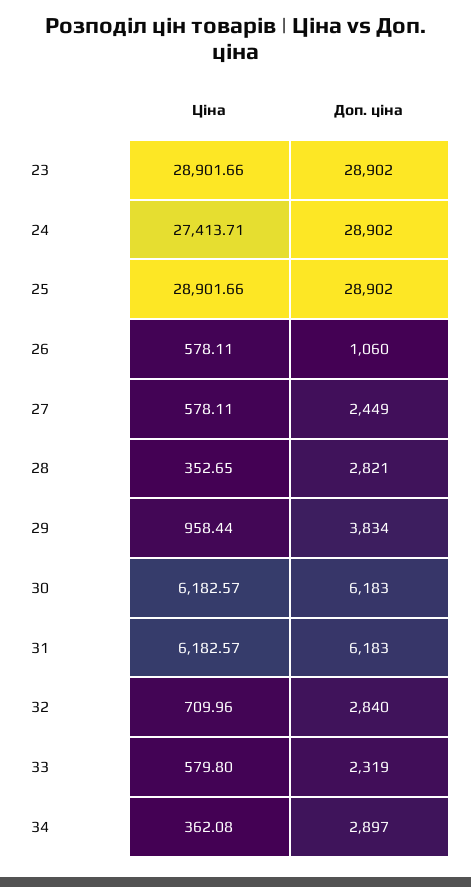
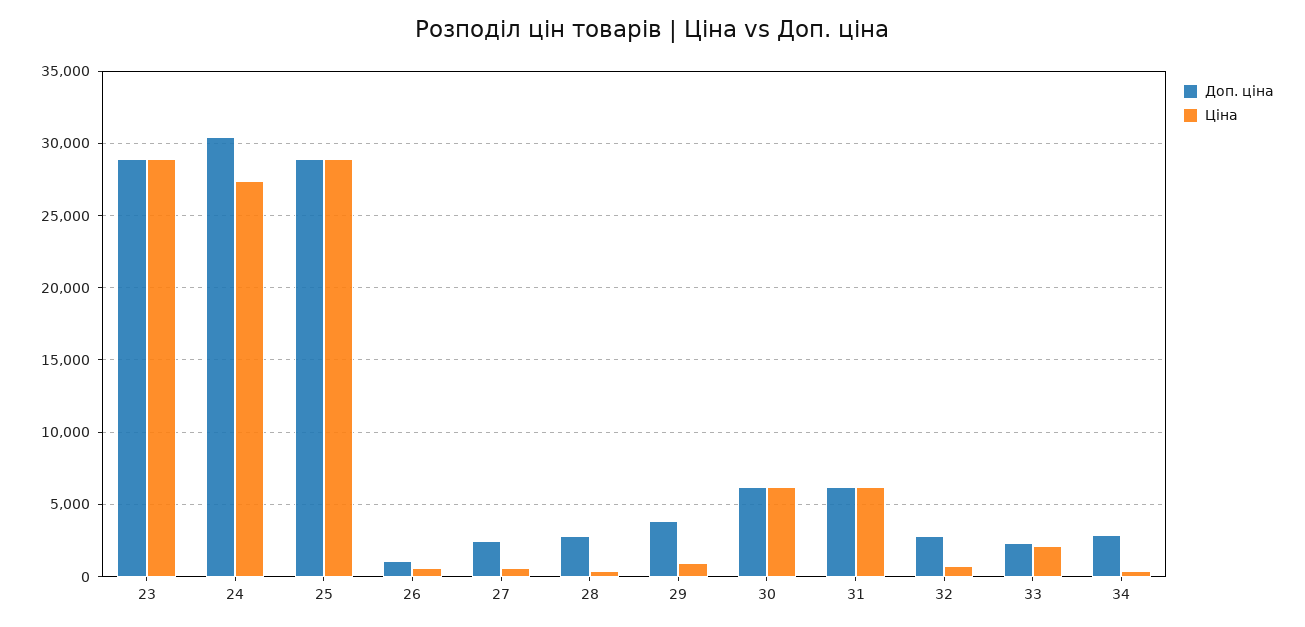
  {
    "Ціна": {
      "23": 28901.66,
      "24": 27413.71,
      "25": 28901.66,
      "26": 578.11,
      "27": 578.11,
      "28": 352.65,
      "29": 958.44,
      "30": 6182.57,
      "31": 6182.57,
      "32": 709.96,
-     "33": 579.8,
+     "33": 2000,
      "34": 362.08
    },
    "Доп. ціна": {
      "23": 28902,
-     "24": 28902,
+     "24": 30500,
      "25": 28902,
      "26": 1060,
      "27": 2449,
      "28": 2821,
      "29": 3834,
      "30": 6183,
      "31": 6183,
      "32": 2840,
      "33": 2319,
      "34": 2897
    }
  }

